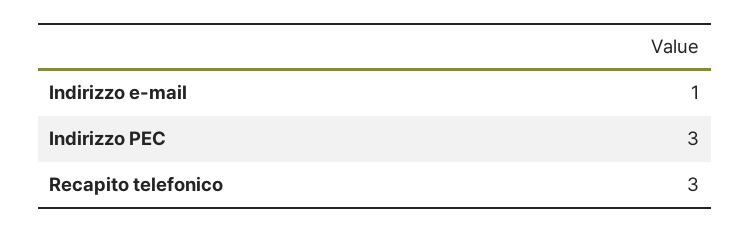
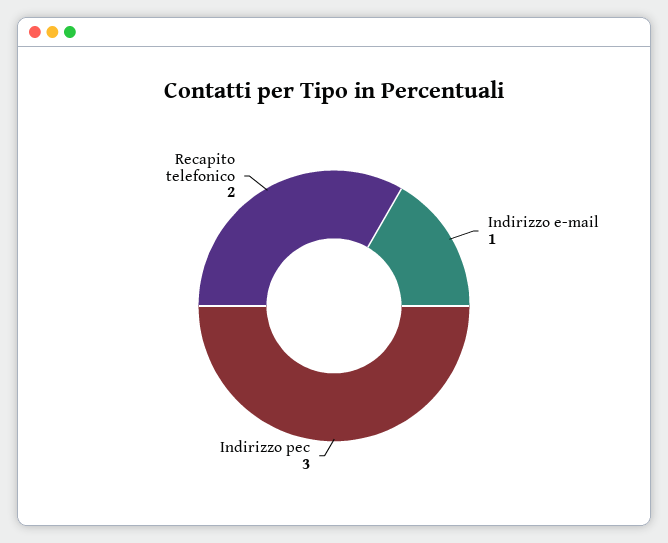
  {
    "Indirizzo e-mail": 1,
    "Indirizzo PEC": 3,
-   "Recapito telefonico": 3
+   "Recapito telefonico": 2
  }

